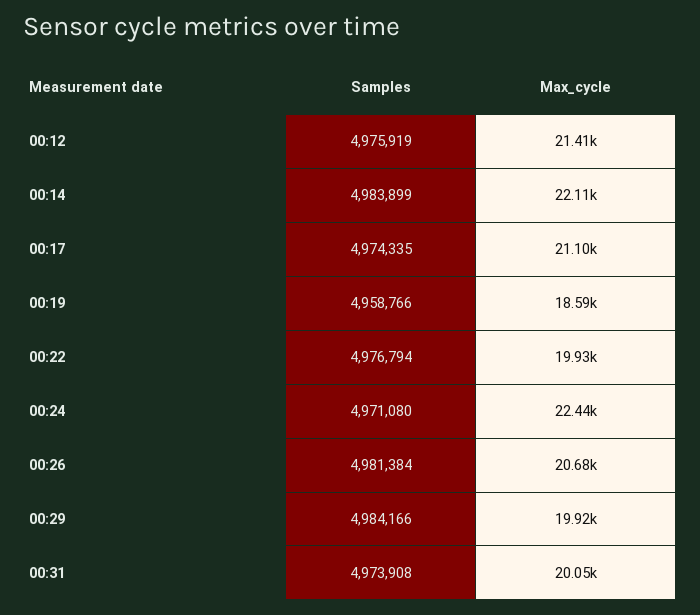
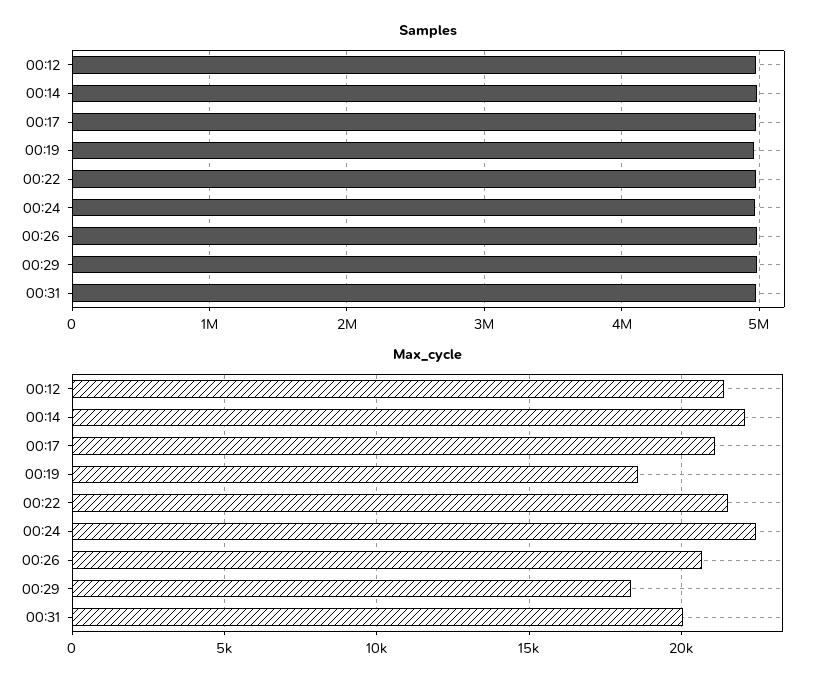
  {
    "Samples": {
      "00:12": 4975919,
      "00:14": 4983899,
      "00:17": 4974335,
      "00:19": 4958766,
      "00:22": 4976794,
      "00:24": 4971080,
      "00:26": 4981384,
      "00:29": 4984166,
      "00:31": 4973908
    },
    "Max_cycle": {
      "00:12": 21410,
      "00:14": 22110,
      "00:17": 21100,
      "00:19": 18590,
-     "00:22": 19930,
+     "00:22": 21500,
      "00:24": 22440,
      "00:26": 20680,
-     "00:29": 19920,
+     "00:29": 18500,
      "00:31": 20050
    }
  }

